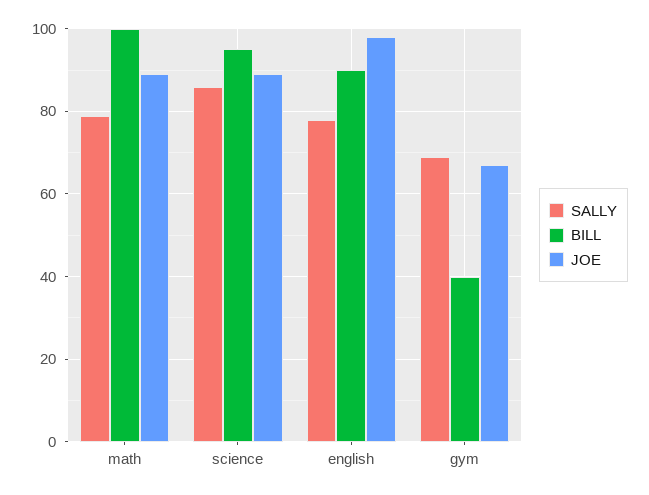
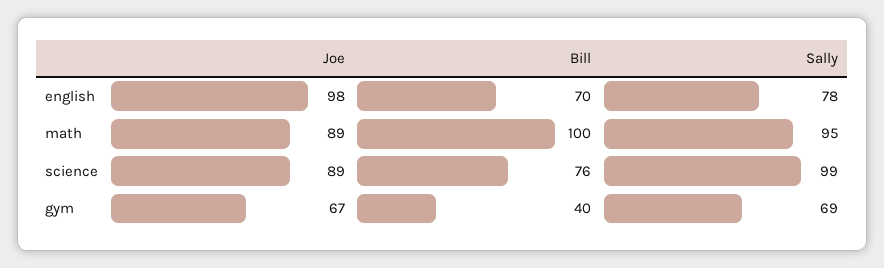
  {
    "SALLY": {
-     "math": 80,
+     "math": 95,
-     "science": 85,
+     "science": 99,
      "english": 78,
      "gym": 69
    },
    "BILL": {
      "math": 100,
-     "science": 95,
+     "science": 76,
-     "english": 90,
+     "english": 70,
      "gym": 40
    },
    "JOE": {
      "math": 89,
      "science": 89,
      "english": 98,
      "gym": 67
    }
  }

